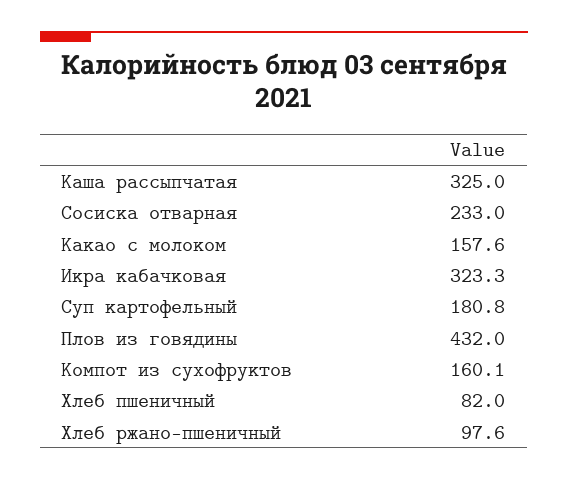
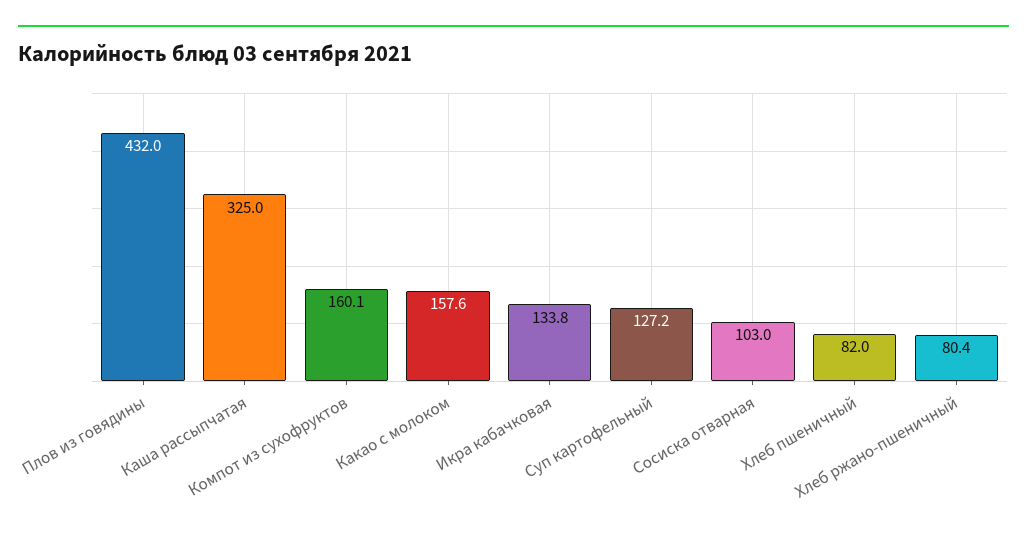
  {
    "Каша рассыпчатая": 325,
-   "Сосиска отварная": 233,
+   "Сосиска отварная": 103,
    "Какао с молоком": 157.6,
-   "Икра кабачковая": 323.3,
+   "Икра кабачковая": 133.8,
-   "Суп картофельный": 180.8,
+   "Суп картофельный": 127.2,
    "Плов из говядины": 432,
    "Компот из сухофруктов": 160.1,
    "Хлеб пшеничный": 82,
-   "Хлеб ржано-пшеничный": 97.6
+   "Хлеб ржано-пшеничный": 80.4
  }

